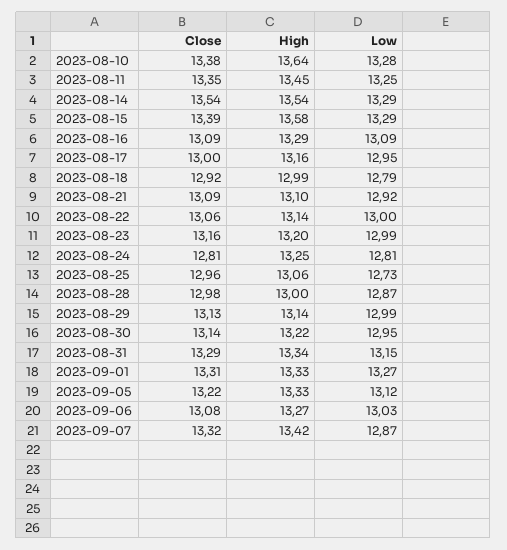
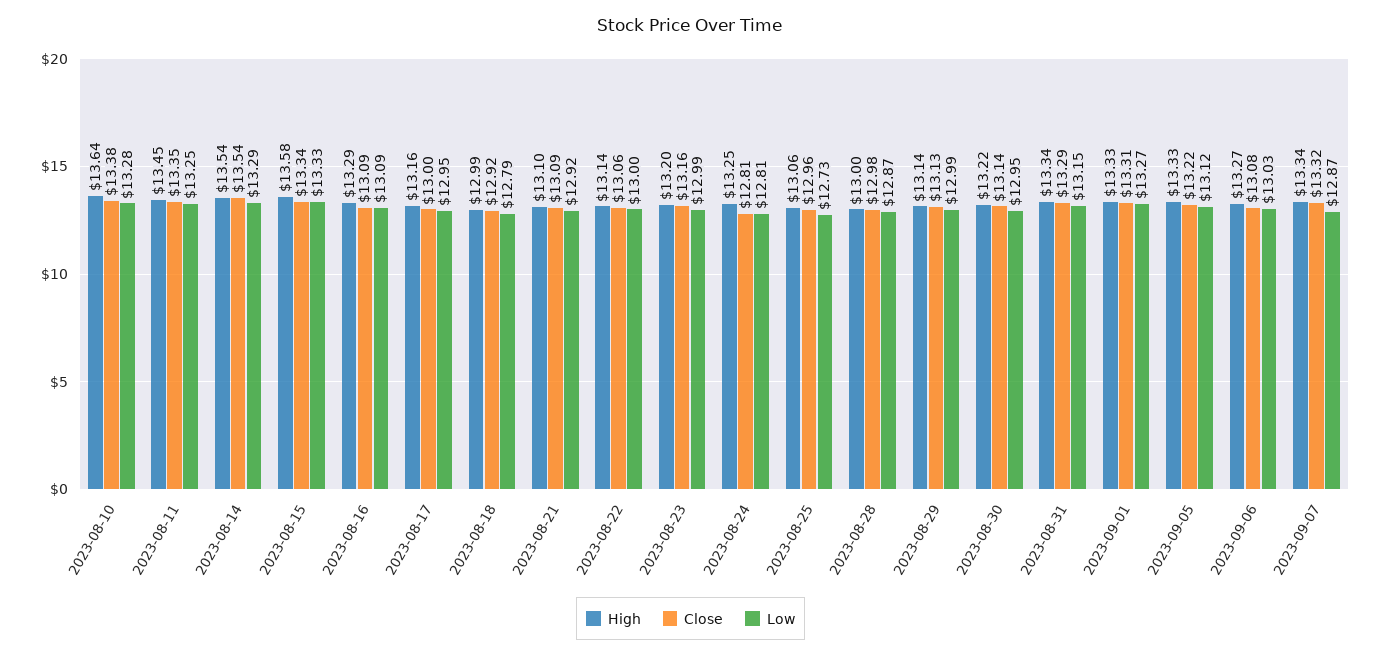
  {
    "Close": {
      "2023-08-10": 13.38,
      "2023-08-11": 13.35,
      "2023-08-14": 13.54,
-     "2023-08-15": 13.39,
+     "2023-08-15": 13.34,
      "2023-08-16": 13.09,
      "2023-08-17": 13,
      "2023-08-18": 12.92,
      "2023-08-21": 13.09,
      "2023-08-22": 13.06,
      "2023-08-23": 13.16,
      "2023-08-24": 12.81,
      "2023-08-25": 12.96,
      "2023-08-28": 12.98,
      "2023-08-29": 13.13,
      "2023-08-30": 13.14,
      "2023-08-31": 13.29,
      "2023-09-01": 13.31,
      "2023-09-05": 13.22,
      "2023-09-06": 13.08,
      "2023-09-07": 13.32
    },
    "High": {
      "2023-08-10": 13.64,
      "2023-08-11": 13.45,
      "2023-08-14": 13.54,
      "2023-08-15": 13.58,
      "2023-08-16": 13.29,
      "2023-08-17": 13.16,
      "2023-08-18": 12.99,
      "2023-08-21": 13.1,
      "2023-08-22": 13.14,
      "2023-08-23": 13.2,
      "2023-08-24": 13.25,
      "2023-08-25": 13.06,
      "2023-08-28": 13,
      "2023-08-29": 13.14,
      "2023-08-30": 13.22,
      "2023-08-31": 13.34,
      "2023-09-01": 13.33,
      "2023-09-05": 13.33,
      "2023-09-06": 13.27,
-     "2023-09-07": 13.42
+     "2023-09-07": 13.34
    },
    "Low": {
      "2023-08-10": 13.28,
      "2023-08-11": 13.25,
      "2023-08-14": 13.29,
-     "2023-08-15": 13.29,
+     "2023-08-15": 13.33,
      "2023-08-16": 13.09,
      "2023-08-17": 12.95,
      "2023-08-18": 12.79,
      "2023-08-21": 12.92,
      "2023-08-22": 13,
      "2023-08-23": 12.99,
      "2023-08-24": 12.81,
      "2023-08-25": 12.73,
      "2023-08-28": 12.87,
      "2023-08-29": 12.99,
      "2023-08-30": 12.95,
      "2023-08-31": 13.15,
      "2023-09-01": 13.27,
      "2023-09-05": 13.12,
      "2023-09-06": 13.03,
      "2023-09-07": 12.87
    }
  }

